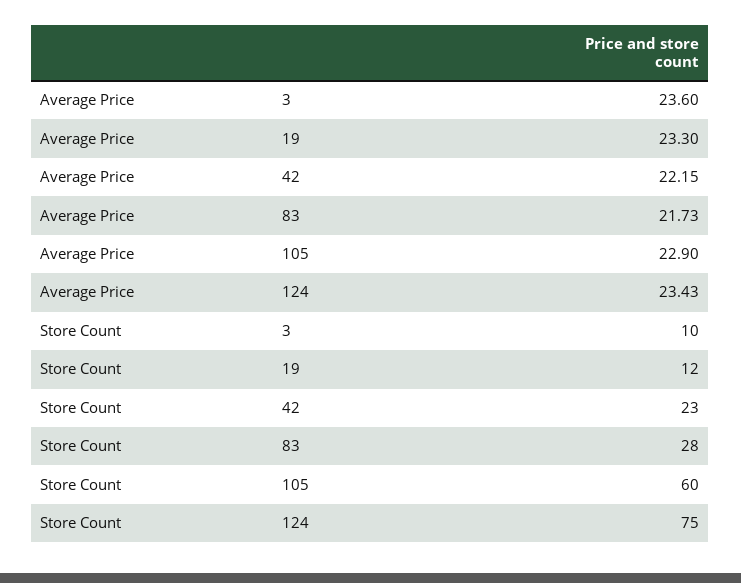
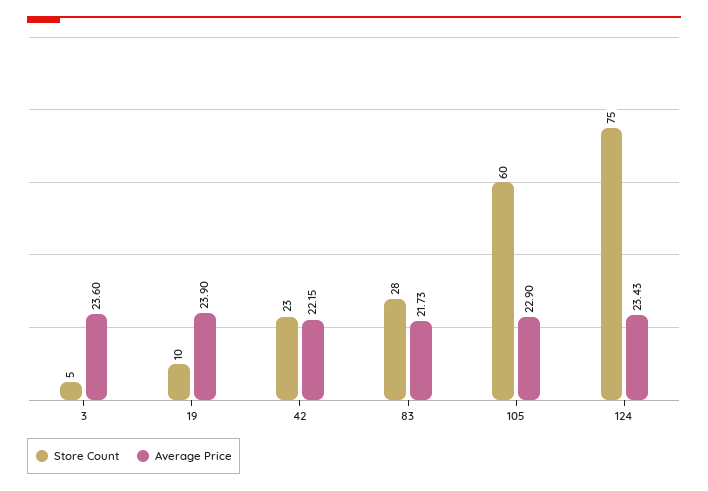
  {
    "Average Price": {
      "3": 23.6,
-     "19": 23.3,
+     "19": 23.9,
      "42": 22.15,
      "83": 21.73,
      "105": 22.9,
      "124": 23.43
    },
    "Store Count": {
-     "3": 10,
+     "3": 5,
-     "19": 12,
+     "19": 10,
      "42": 23,
      "83": 28,
      "105": 60,
      "124": 75
    }
  }

